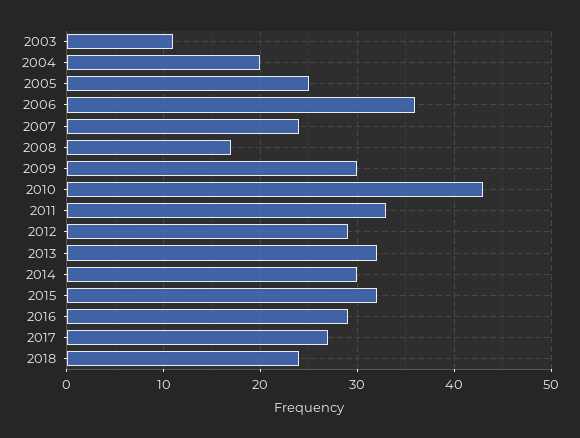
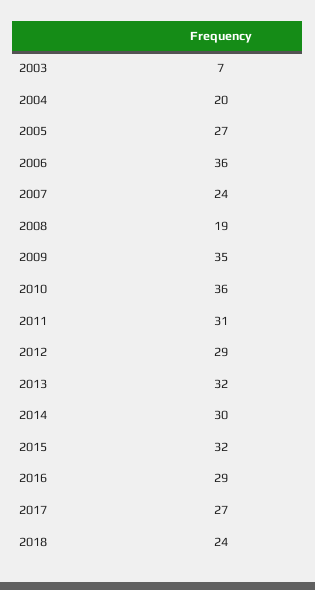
  {
-   "2003": 11,
+   "2003": 7,
    "2004": 20,
-   "2005": 25,
+   "2005": 27,
    "2006": 36,
    "2007": 24,
-   "2008": 17,
+   "2008": 19,
-   "2009": 30,
+   "2009": 35,
-   "2010": 43,
+   "2010": 36,
-   "2011": 33,
+   "2011": 31,
    "2012": 29,
    "2013": 32,
    "2014": 30,
    "2015": 32,
    "2016": 29,
    "2017": 27,
    "2018": 24
  }

